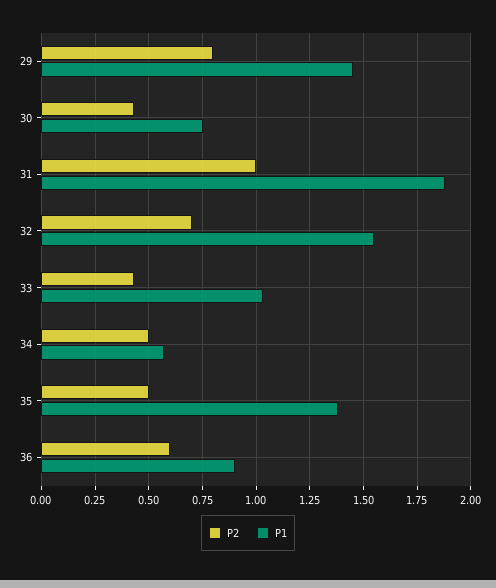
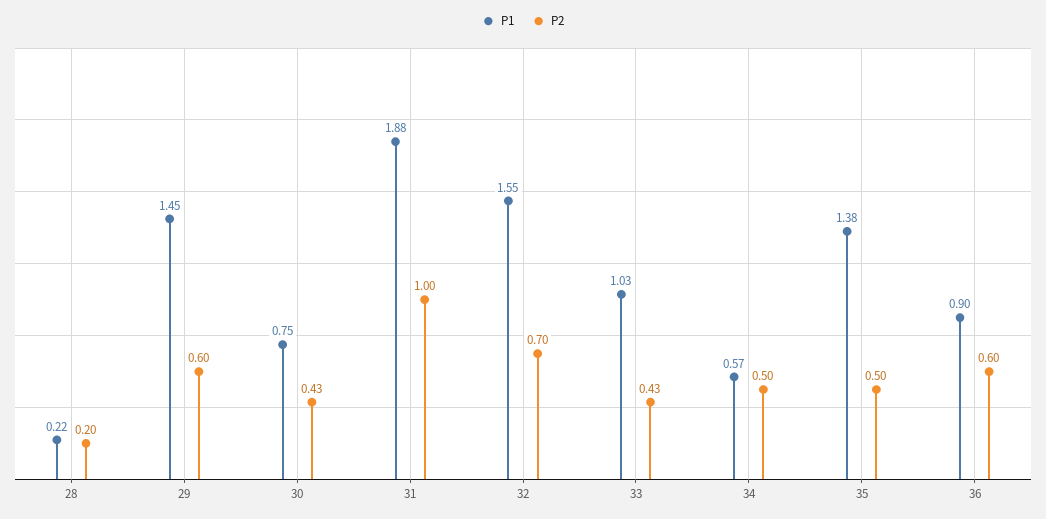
  {
    "P2": {
-     "29": 0.8,
+     "29": 0.6,
      "30": 0.43,
      "31": 1,
      "32": 0.7,
      "33": 0.43,
      "34": 0.5,
      "35": 0.5,
-     "36": 0.6
+     "36": 0.6,
+     "28": 0.2
    },
    "P1": {
      "29": 1.45,
      "30": 0.75,
      "31": 1.88,
      "32": 1.55,
      "33": 1.03,
      "34": 0.57,
      "35": 1.38,
-     "36": 0.9
+     "36": 0.9,
+     "28": 0.22
    }
  }

